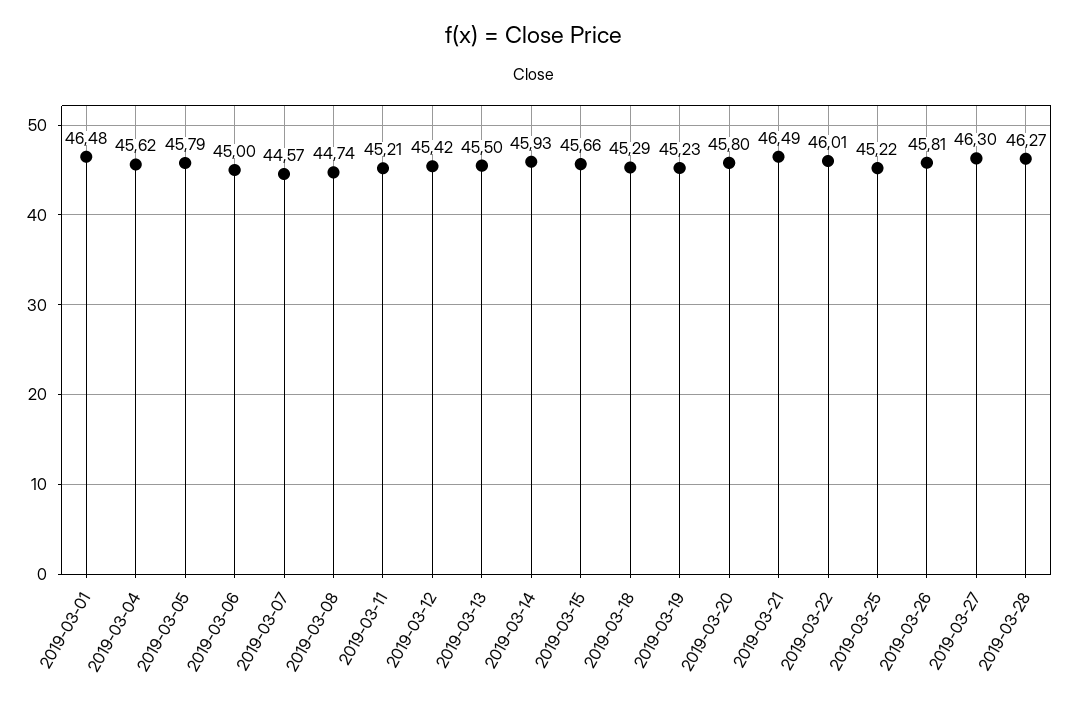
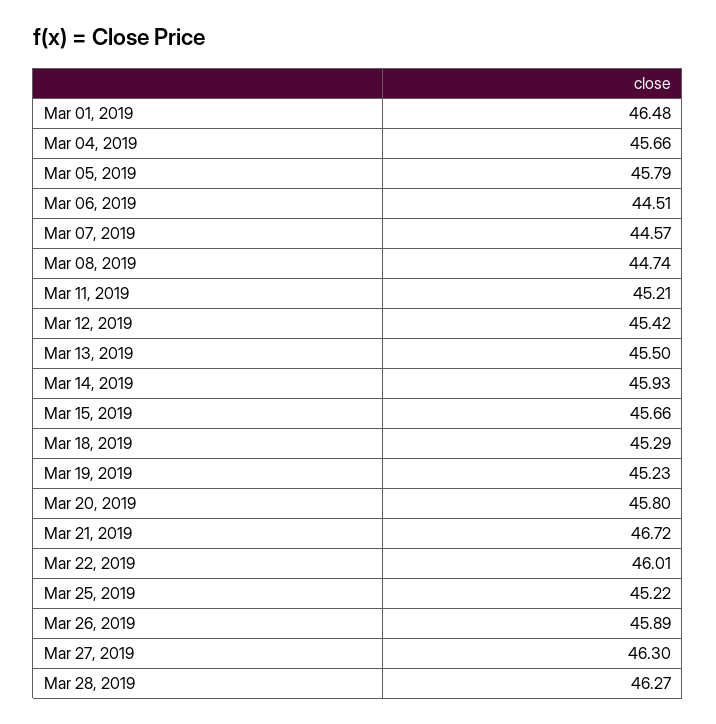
  {
    "2019-03-01": 46.48,
-   "2019-03-04": 45.62,
+   "2019-03-04": 45.66,
    "2019-03-05": 45.79,
-   "2019-03-06": 45,
+   "2019-03-06": 44.51,
    "2019-03-07": 44.57,
    "2019-03-08": 44.74,
    "2019-03-11": 45.21,
    "2019-03-12": 45.42,
    "2019-03-13": 45.5,
    "2019-03-14": 45.93,
    "2019-03-15": 45.66,
    "2019-03-18": 45.29,
    "2019-03-19": 45.23,
    "2019-03-20": 45.8,
-   "2019-03-21": 46.49,
+   "2019-03-21": 46.72,
    "2019-03-22": 46.01,
    "2019-03-25": 45.22,
-   "2019-03-26": 45.81,
+   "2019-03-26": 45.89,
    "2019-03-27": 46.3,
    "2019-03-28": 46.27
  }

